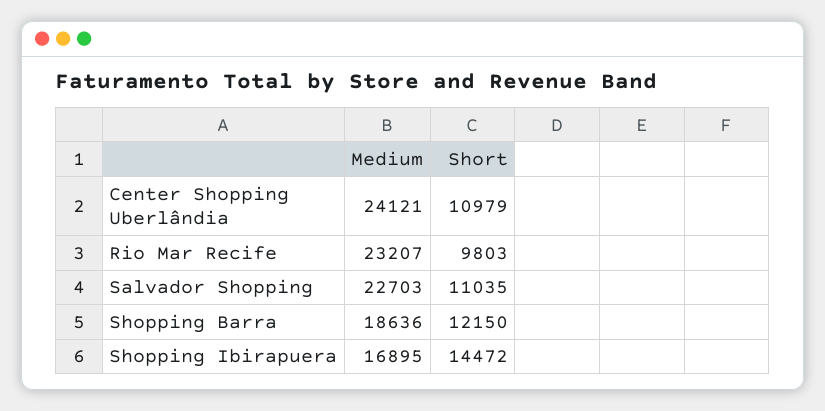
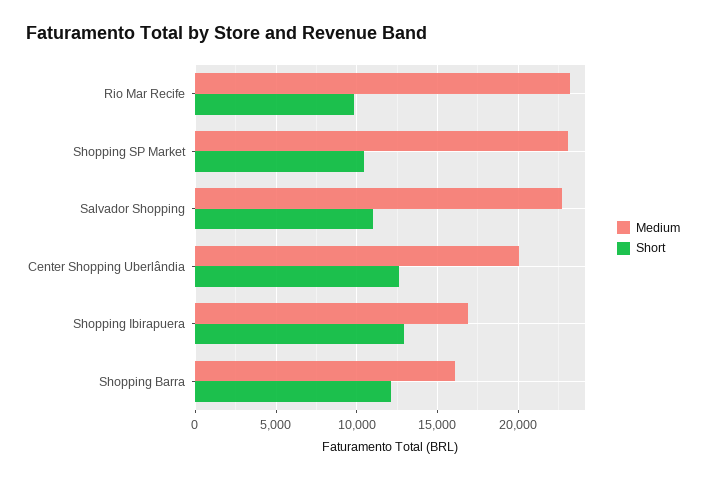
  {
    "Medium": {
-     "Center Shopping Uberlândia": 24121,
+     "Center Shopping Uberlândia": 20000,
      "Rio Mar Recife": 23207,
      "Salvador Shopping": 22703,
-     "Shopping Barra": 18636,
+     "Shopping Barra": 16000,
-     "Shopping Ibirapuera": 16895
+     "Shopping Ibirapuera": 16895,
+     "Shopping SP Market": 23000
    },
    "Short": {
-     "Center Shopping Uberlândia": 10979,
+     "Center Shopping Uberlândia": 12500,
      "Rio Mar Recife": 9803,
      "Salvador Shopping": 11035,
      "Shopping Barra": 12150,
-     "Shopping Ibirapuera": 14472
+     "Shopping Ibirapuera": 13000,
+     "Shopping SP Market": 10500
    }
  }

